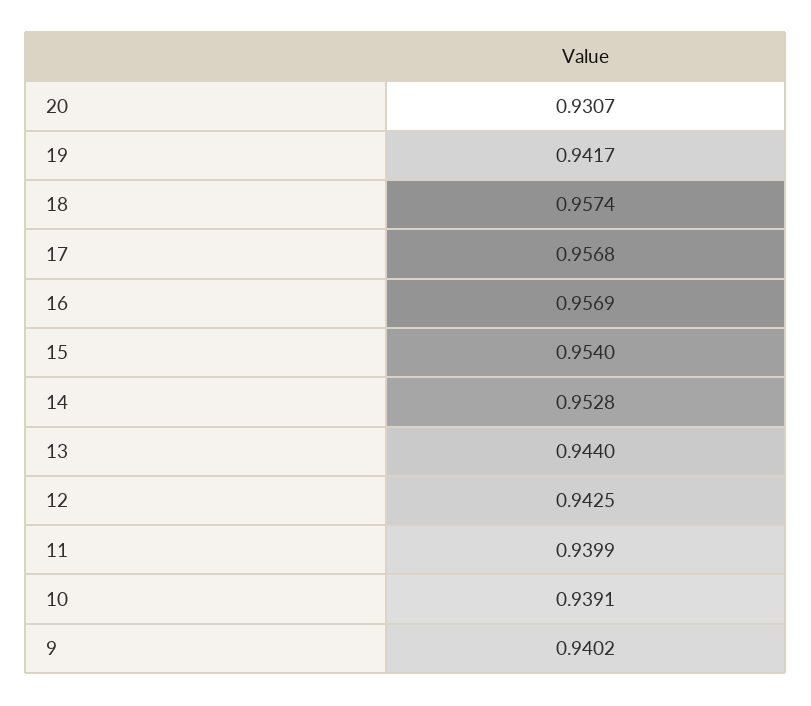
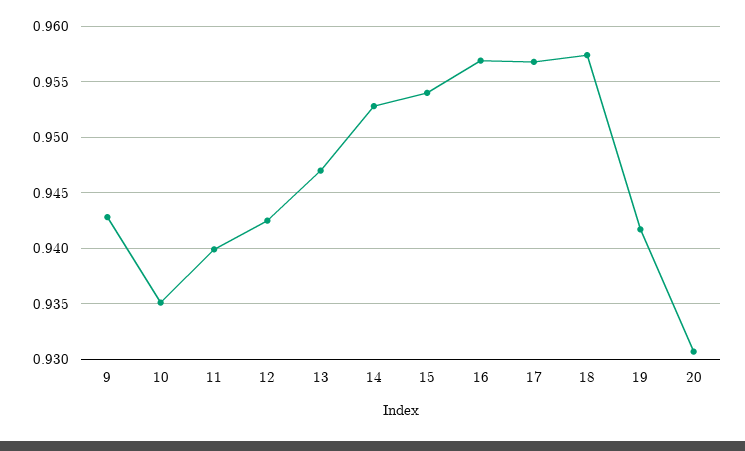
  {
    "20": 0.9307,
    "19": 0.9417,
    "18": 0.9574,
    "17": 0.9568,
    "16": 0.9569,
    "15": 0.954,
    "14": 0.9528,
-   "13": 0.944,
+   "13": 0.947,
    "12": 0.9425,
    "11": 0.9399,
-   "10": 0.9391,
+   "10": 0.935,
-   "9": 0.9402
+   "9": 0.943
  }

